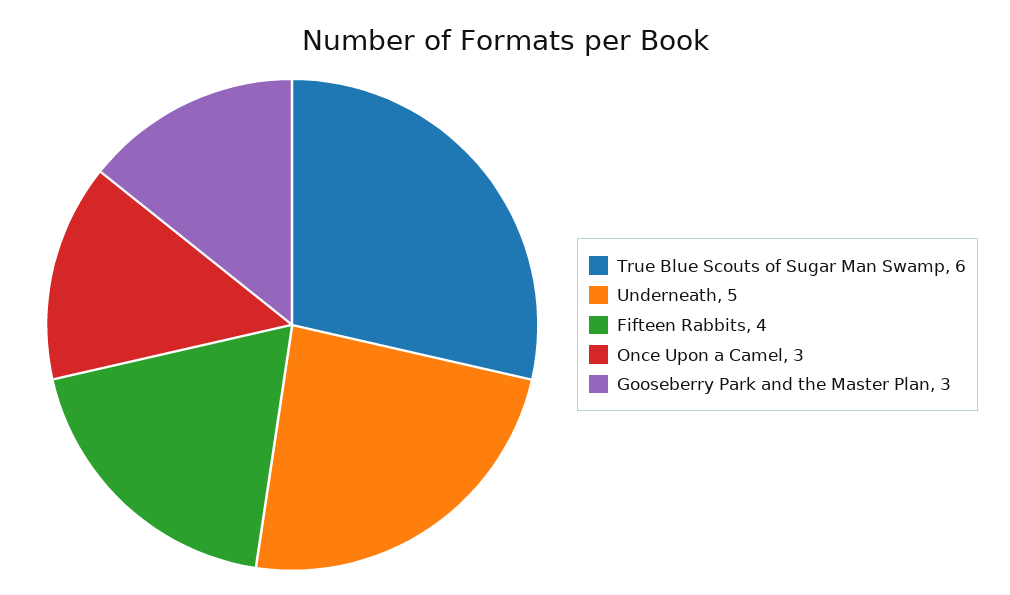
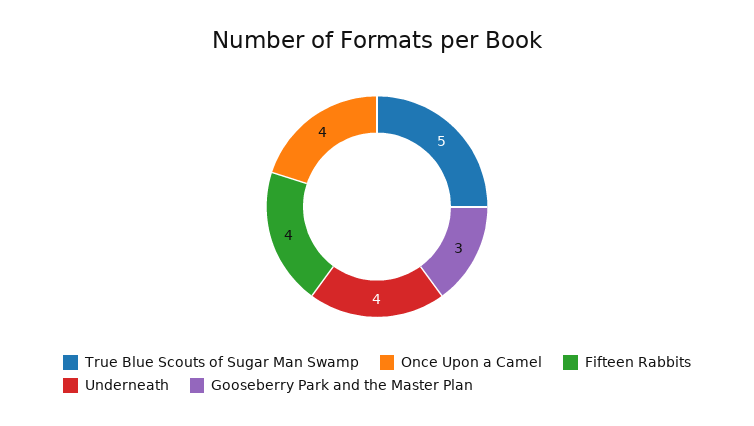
  {
-   "True Blue Scouts of Sugar Man Swamp": 6,
+   "True Blue Scouts of Sugar Man Swamp": 5,
-   "Underneath": 5,
+   "Underneath": 4,
    "Fifteen Rabbits": 4,
-   "Once Upon a Camel": 3,
+   "Once Upon a Camel": 4,
    "Gooseberry Park and the Master Plan": 3
  }

